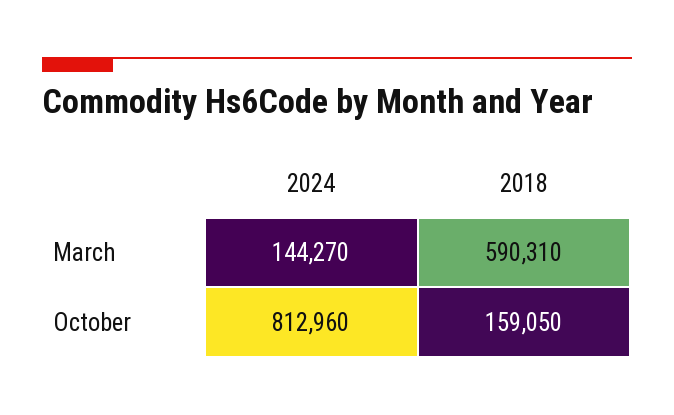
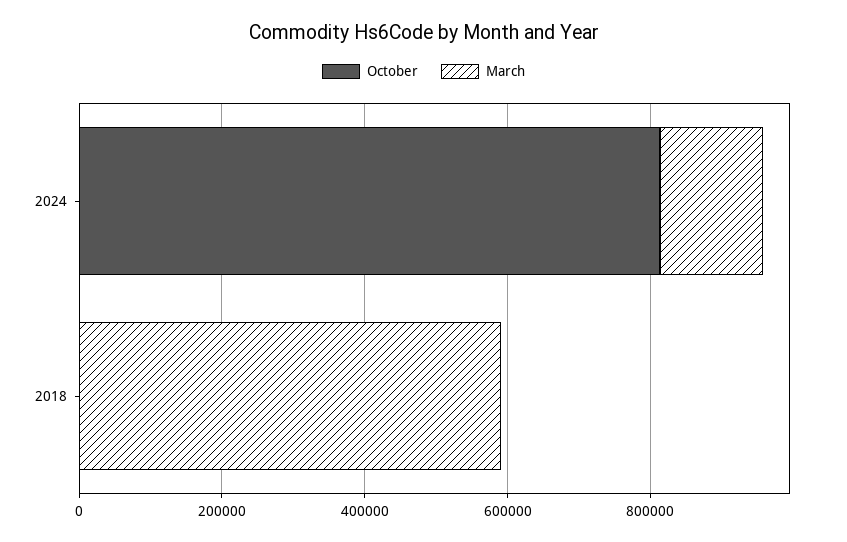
  {
    "March": {
      "2024": 144270,
      "2018": 590310
    },
    "October": {
      "2024": 812960,
-     "2018": 159050
+     "2018": 0
    }
  }

